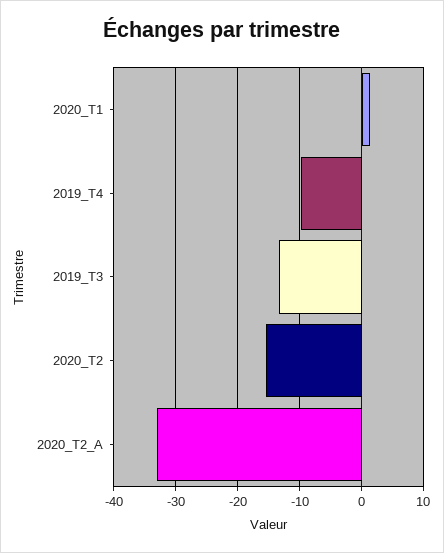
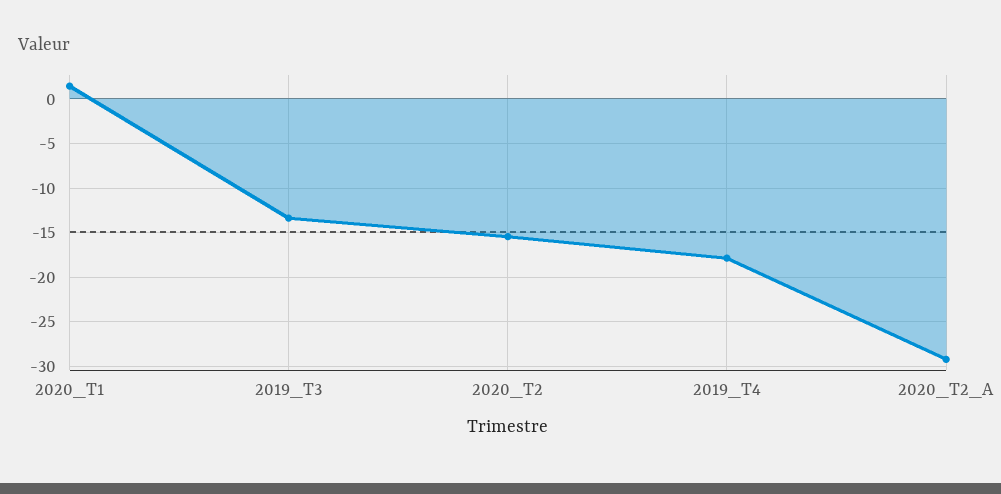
  {
    "2020_T1": 1,
-   "2019_T4": -10,
+   "2019_T4": -18,
    "2019_T3": -13,
    "2020_T2": -15,
-   "2020_T2_A": -33
+   "2020_T2_A": -29
  }

